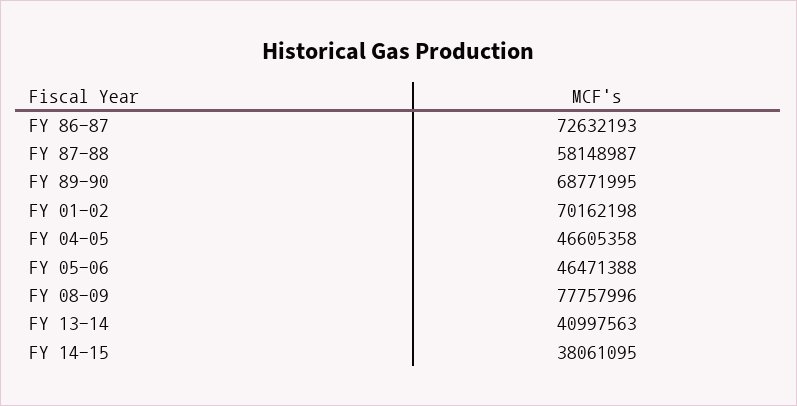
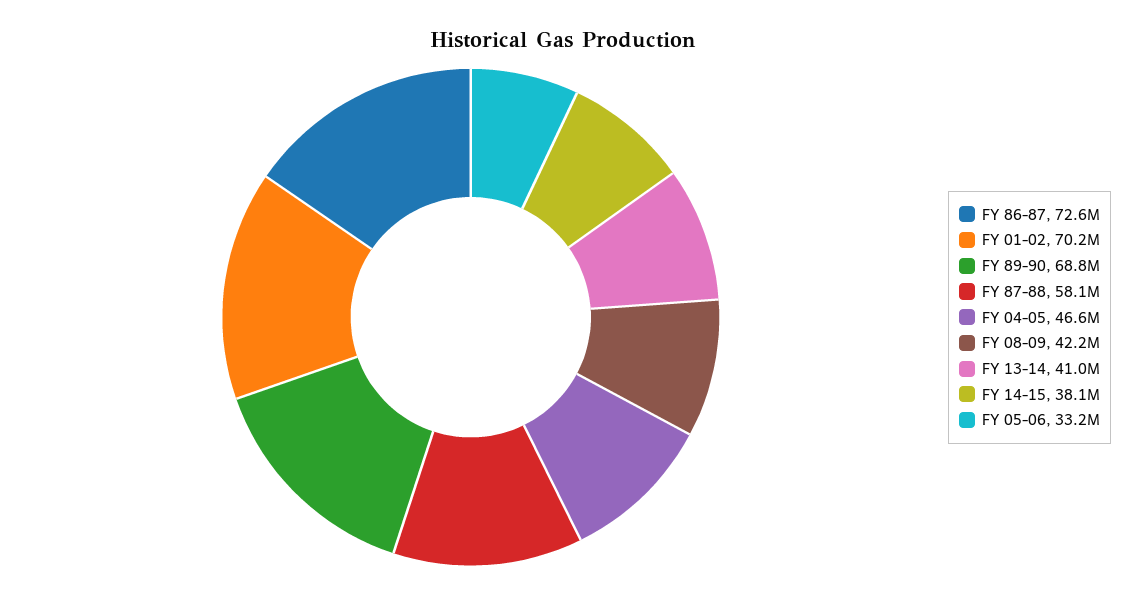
  {
    "FY 86-87": 72632193,
    "FY 87-88": 58148987,
    "FY 89-90": 68771995,
    "FY 01-02": 70162198,
    "FY 04-05": 46605358,
-   "FY 05-06": 46471388,
+   "FY 05-06": 33200000,
-   "FY 08-09": 77757996,
+   "FY 08-09": 42200000,
    "FY 13-14": 40997563,
    "FY 14-15": 38061095
  }

